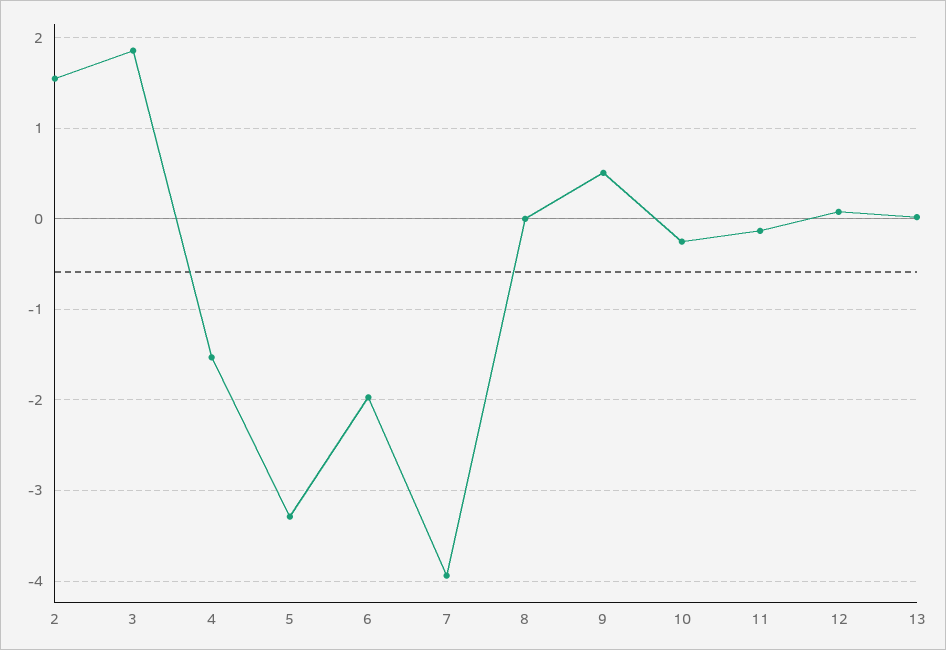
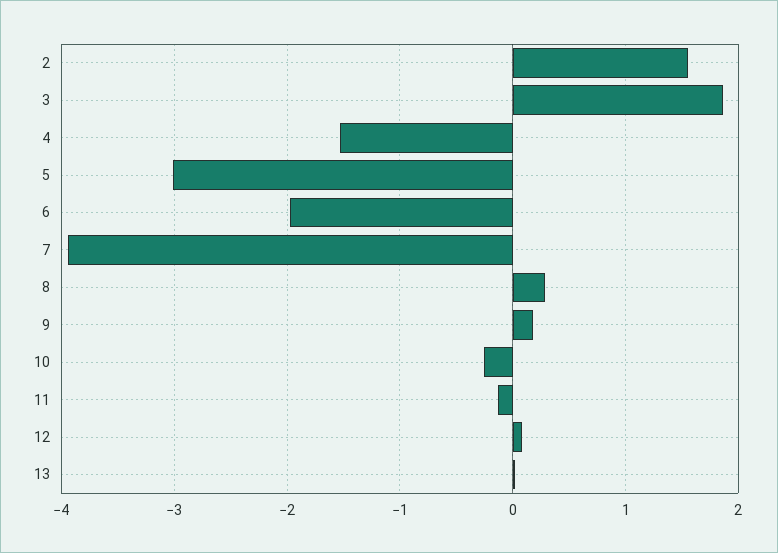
  {
    "2": 1.6,
    "3": 1.9,
    "4": -1.5,
-   "5": -3.3,
+   "5": -3,
    "6": -2,
    "7": -3.9,
-   "8": 0,
+   "8": 0.3,
-   "9": 0.5,
+   "9": 0.2,
    "10": -0.3,
    "11": -0.1,
    "12": 0.1,
    "13": 0
  }

